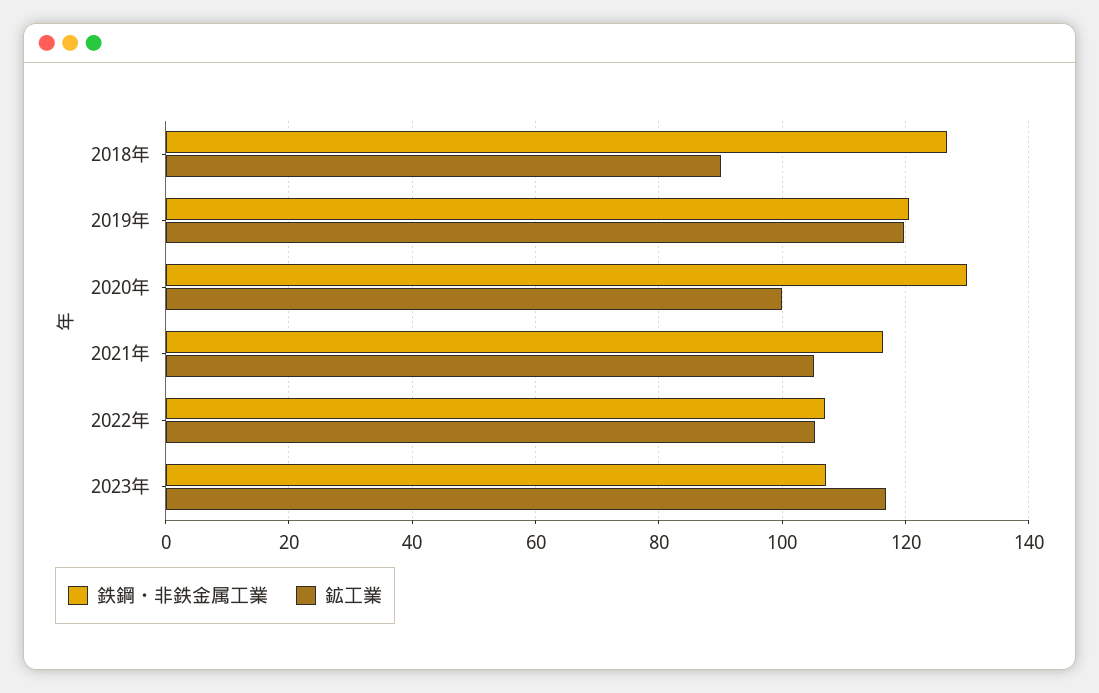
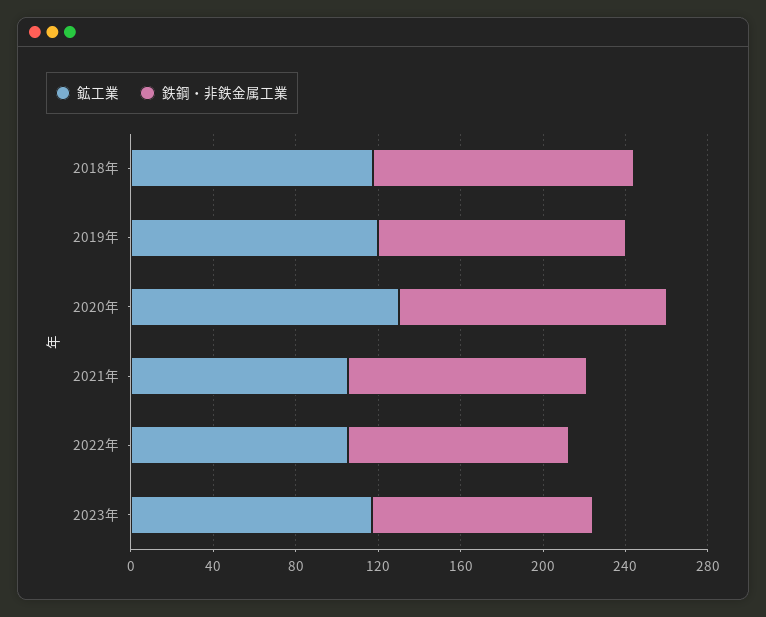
  {
    "鉄鋼・非鉄金属工業": {
      "2018年": 126,
      "2019年": 120,
      "2020年": 130,
      "2021年": 116,
      "2022年": 108,
      "2023年": 108
    },
    "鉱工業": {
-     "2018年": 90,
+     "2018年": 120,
      "2019年": 120,
-     "2020年": 100,
+     "2020年": 130,
      "2021年": 106,
      "2022年": 106,
      "2023年": 116
    }
  }

